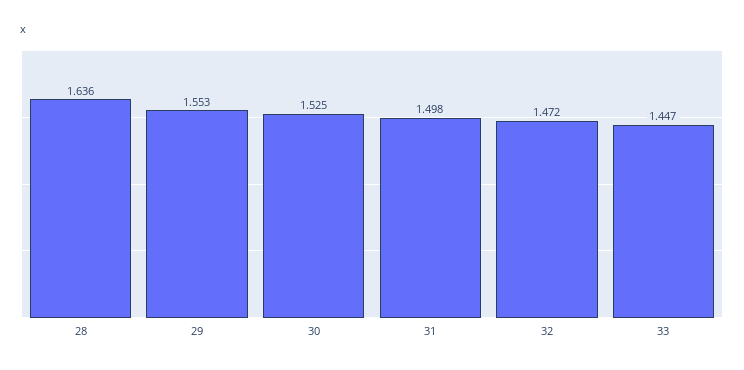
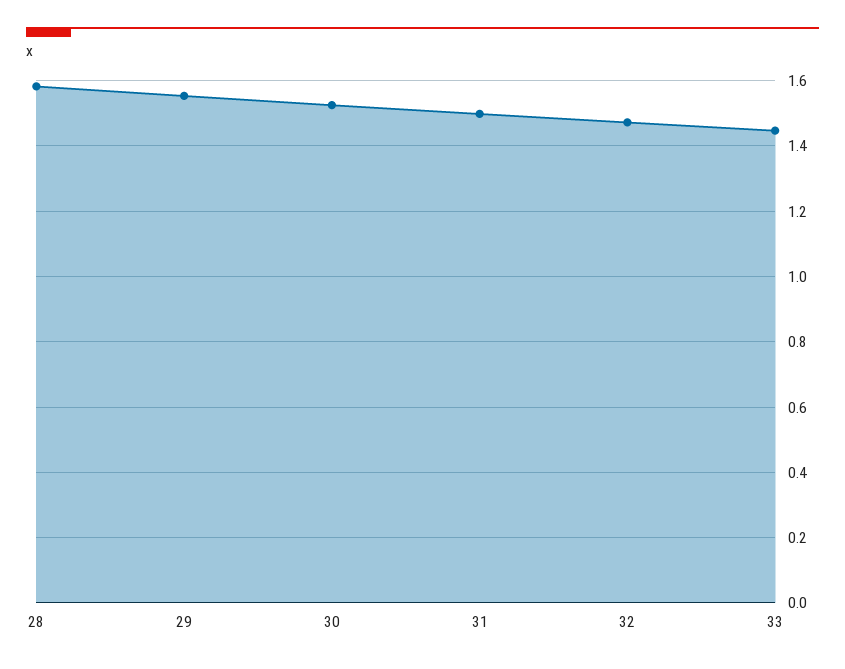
  {
-   "28": 1.636,
+   "28": 1.58,
    "29": 1.553,
    "30": 1.525,
    "31": 1.498,
    "32": 1.472,
    "33": 1.447
  }

